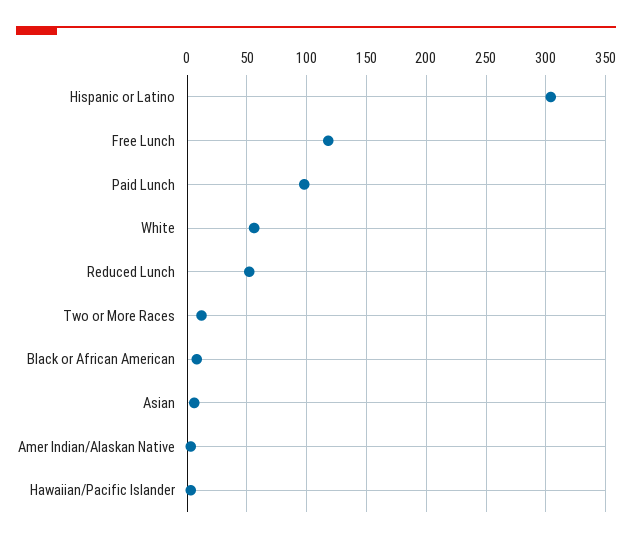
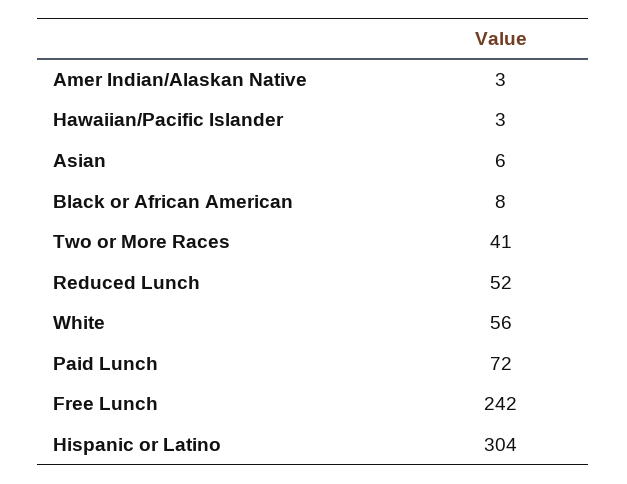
  {
    "Hispanic or Latino": 304,
-   "Free Lunch": 120,
+   "Free Lunch": 242,
-   "Paid Lunch": 100,
+   "Paid Lunch": 72,
    "White": 56,
    "Reduced Lunch": 52,
-   "Two or More Races": 10,
+   "Two or More Races": 41,
    "Black or African American": 8,
    "Asian": 6,
    "Amer Indian/Alaskan Native": 3,
    "Hawaiian/Pacific Islander": 3
  }

